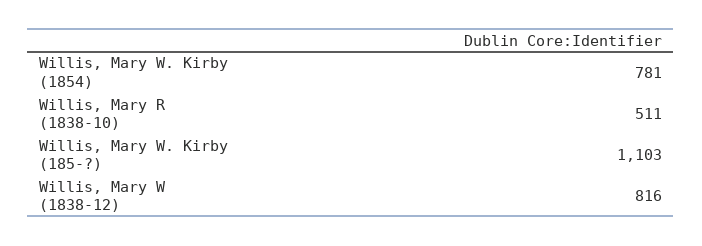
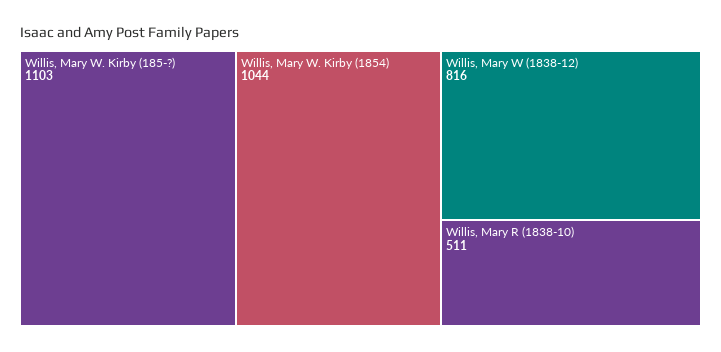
  {
-   "Willis, Mary W. Kirby (1854)": 781,
+   "Willis, Mary W. Kirby (1854)": 1044,
    "Willis, Mary R (1838-10)": 511,
    "Willis, Mary W. Kirby (185-?)": 1103,
    "Willis, Mary W (1838-12)": 816
  }

